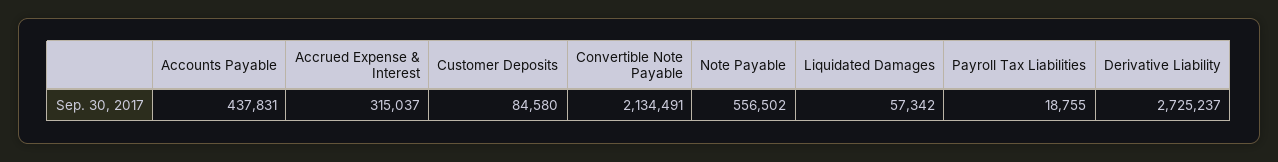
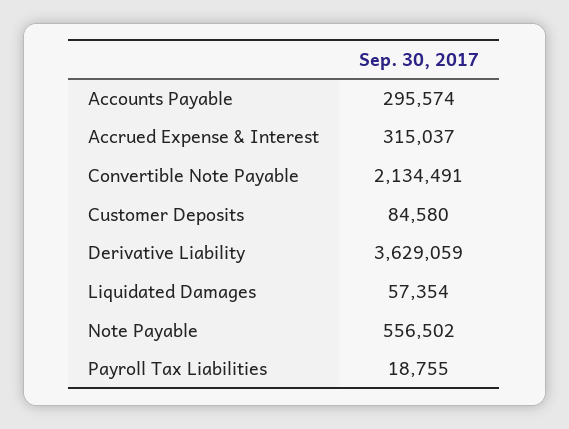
  {
-   "Accounts Payable": 437831,
+   "Accounts Payable": 295574,
    "Accrued Expense & Interest": 315037,
    "Customer Deposits": 84580,
    "Convertible Note Payable": 2134491,
    "Note Payable": 556502,
-   "Liquidated Damages": 57342,
+   "Liquidated Damages": 57354,
    "Payroll Tax Liabilities": 18755,
-   "Derivative Liability": 2725237
+   "Derivative Liability": 3629059
  }

